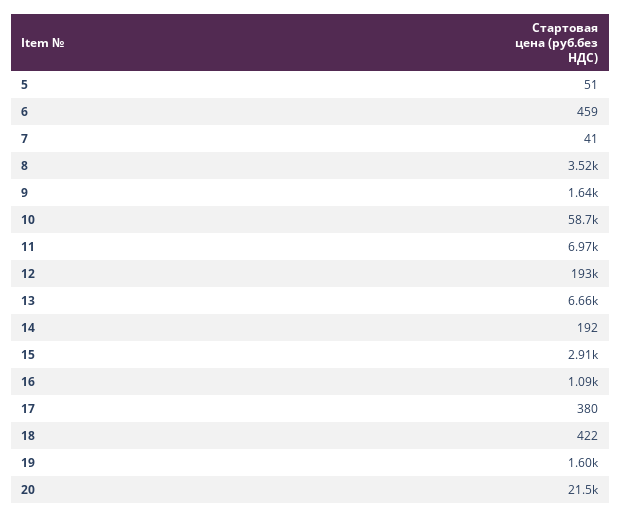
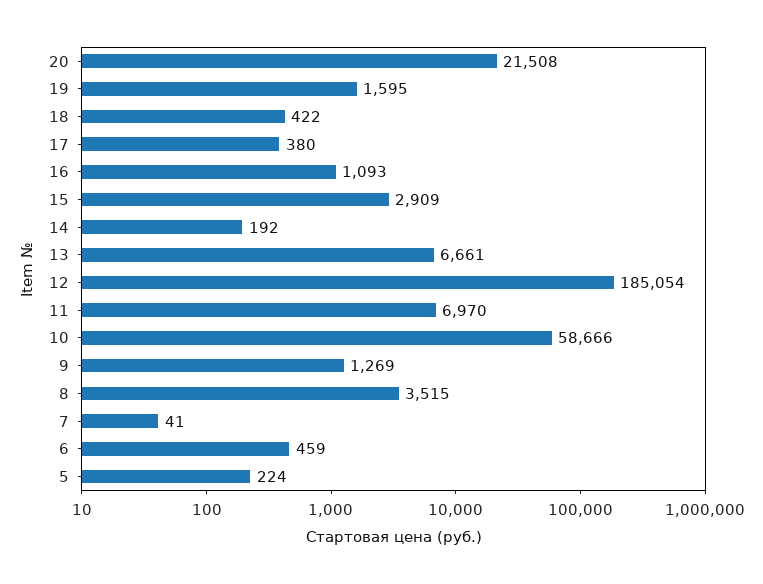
  {
-   "5": 51,
+   "5": 224,
    "6": 459,
    "7": 41,
    "8": 3515,
-   "9": 1640,
+   "9": 1269,
    "10": 58666,
    "11": 6970,
-   "12": 193000,
+   "12": 185054,
    "13": 6661,
    "14": 192,
    "15": 2909,
    "16": 1093,
    "17": 380,
    "18": 422,
    "19": 1595,
    "20": 21508
  }

